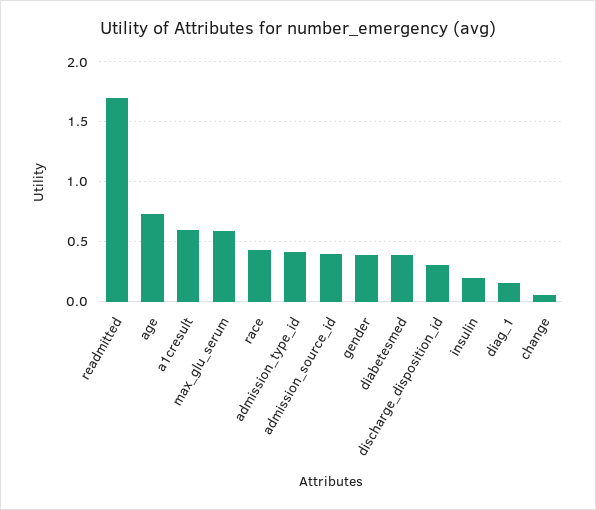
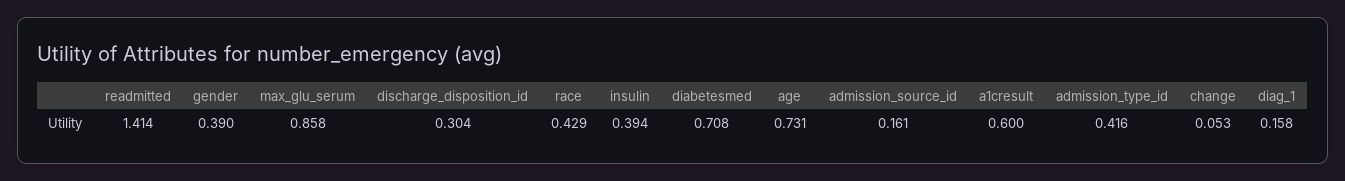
  {
-   "readmitted": 1.7,
+   "readmitted": 1.414,
    "age": 0.731,
    "a1cresult": 0.6,
-   "max_glu_serum": 0.6,
+   "max_glu_serum": 0.858,
    "race": 0.429,
    "admission_type_id": 0.416,
-   "admission_source_id": 0.4,
+   "admission_source_id": 0.161,
    "gender": 0.39,
-   "diabetesmed": 0.4,
+   "diabetesmed": 0.708,
    "discharge_disposition_id": 0.304,
-   "insulin": 0.2,
+   "insulin": 0.394,
    "diag_1": 0.158,
    "change": 0.053
  }

